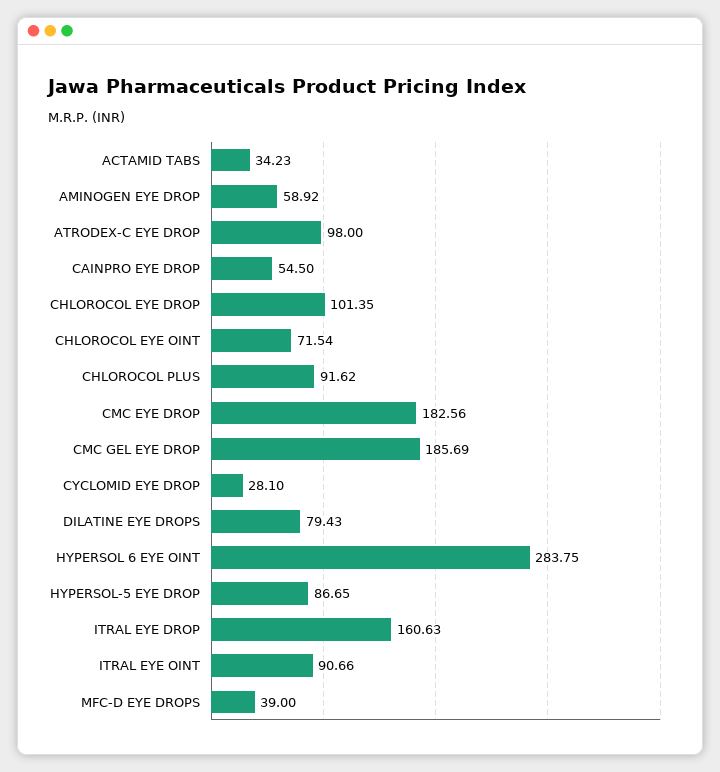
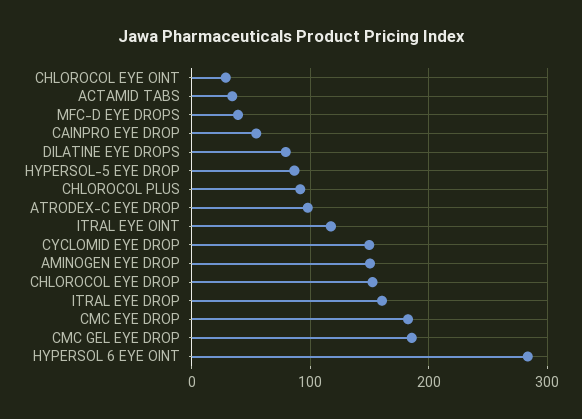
  {
    "ACTAMID TABS": 34.23,
-   "AMINOGEN EYE DROP": 58.92,
+   "AMINOGEN EYE DROP": 150,
    "ATRODEX-C EYE DROP": 98,
    "CAINPRO EYE DROP": 54.5,
-   "CHLOROCOL EYE DROP": 101.35,
+   "CHLOROCOL EYE DROP": 150,
-   "CHLOROCOL EYE OINT": 71.54,
+   "CHLOROCOL EYE OINT": 30,
    "CHLOROCOL PLUS": 91.62,
    "CMC EYE DROP": 182.56,
    "CMC GEL EYE DROP": 185.69,
-   "CYCLOMID EYE DROP": 28.1,
+   "CYCLOMID EYE DROP": 150,
    "DILATINE EYE DROPS": 79.43,
    "HYPERSOL 6 EYE OINT": 283.75,
    "HYPERSOL-5 EYE DROP": 86.65,
    "ITRAL EYE DROP": 160.63,
-   "ITRAL EYE OINT": 90.66,
+   "ITRAL EYE OINT": 120,
    "MFC-D EYE DROPS": 39
  }

